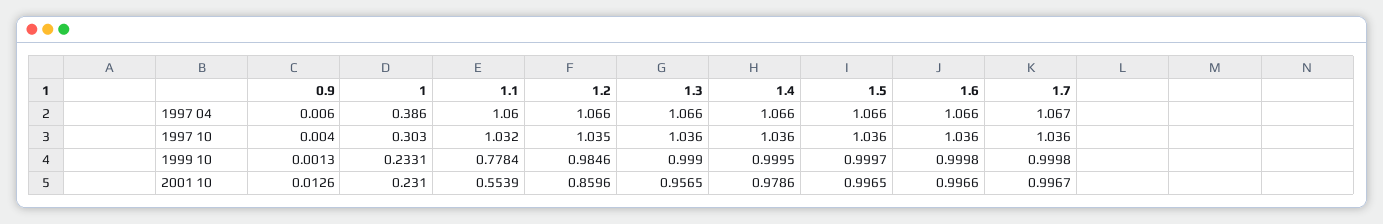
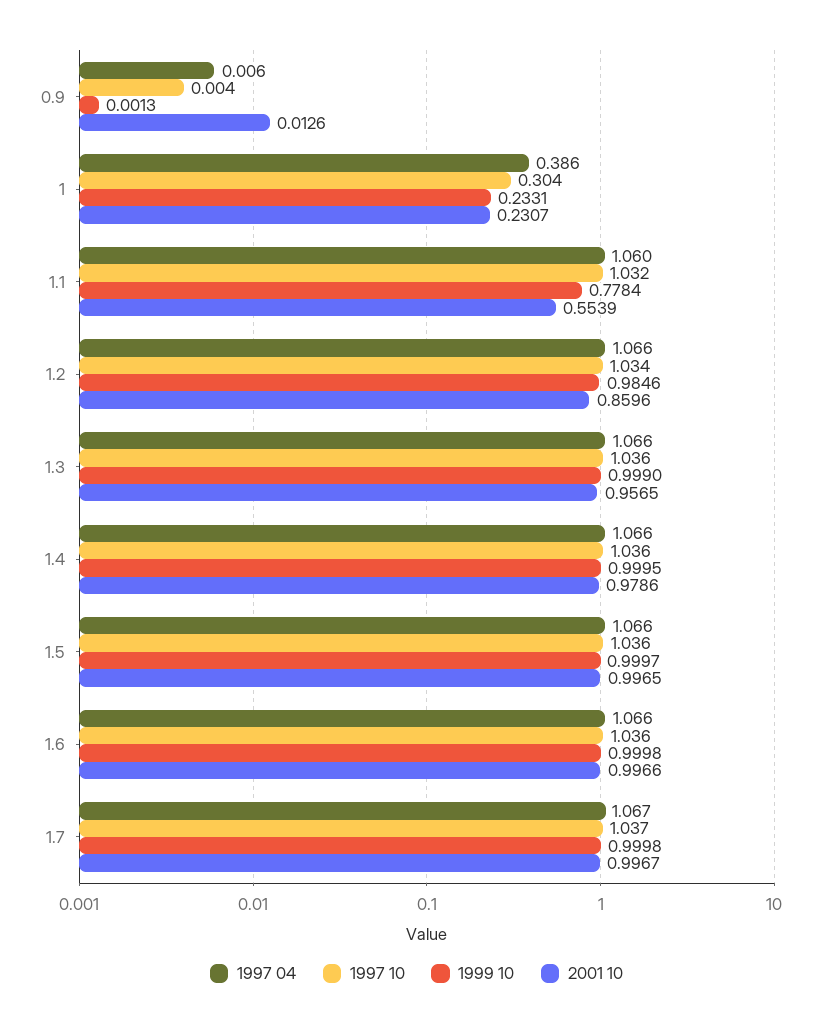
  {
    "1997 04": {
      "0.9": 0.006,
      "1": 0.386,
      "1.1": 1.06,
      "1.2": 1.066,
      "1.3": 1.066,
      "1.4": 1.066,
      "1.5": 1.066,
      "1.6": 1.066,
      "1.7": 1.067
    },
    "1997 10": {
      "0.9": 0.004,
-     "1": 0.303,
+     "1": 0.304,
      "1.1": 1.032,
-     "1.2": 1.035,
+     "1.2": 1.034,
      "1.3": 1.036,
      "1.4": 1.036,
      "1.5": 1.036,
      "1.6": 1.036,
-     "1.7": 1.036
+     "1.7": 1.037
    },
    "1999 10": {
      "0.9": 0.0013,
      "1": 0.2331,
      "1.1": 0.7784,
      "1.2": 0.9846,
      "1.3": 0.999,
      "1.4": 0.9995,
      "1.5": 0.9997,
      "1.6": 0.9998,
      "1.7": 0.9998
    },
    "2001 10": {
      "0.9": 0.0126,
-     "1": 0.231,
+     "1": 0.2307,
      "1.1": 0.5539,
      "1.2": 0.8596,
      "1.3": 0.9565,
      "1.4": 0.9786,
      "1.5": 0.9965,
      "1.6": 0.9966,
      "1.7": 0.9967
    }
  }

